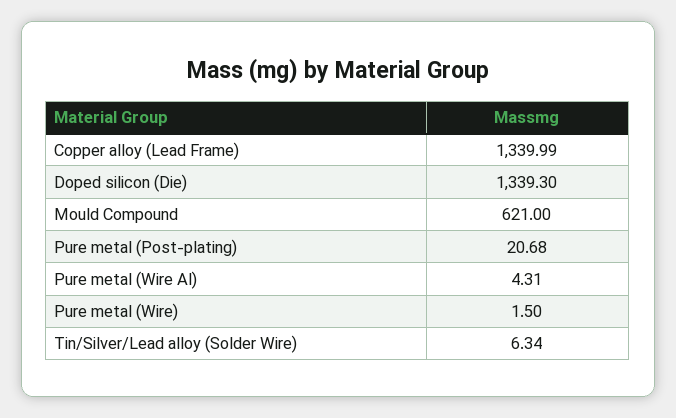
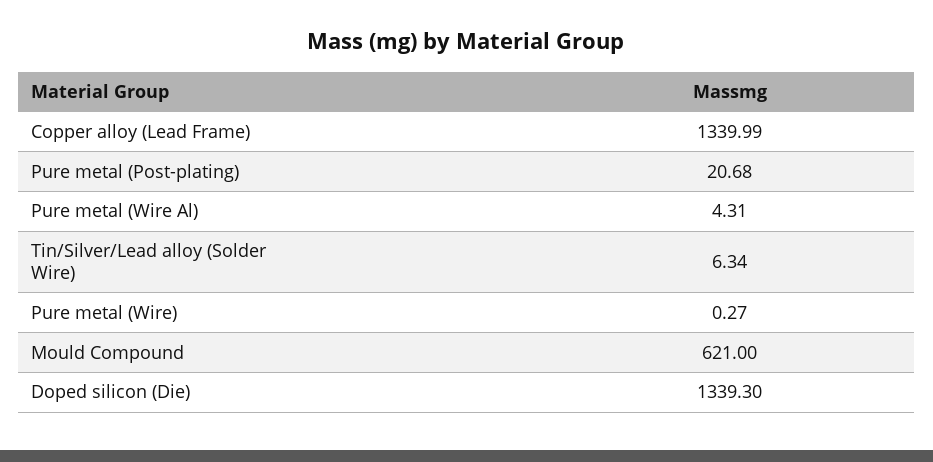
  {
    "Copper alloy (Lead Frame)": 1339.99,
    "Doped silicon (Die)": 1339.3,
    "Mould Compound": 621,
    "Pure metal (Post-plating)": 20.68,
    "Pure metal (Wire Al)": 4.31,
-   "Pure metal (Wire)": 1.5,
+   "Pure metal (Wire)": 0.27,
    "Tin/Silver/Lead alloy (Solder Wire)": 6.34
  }

